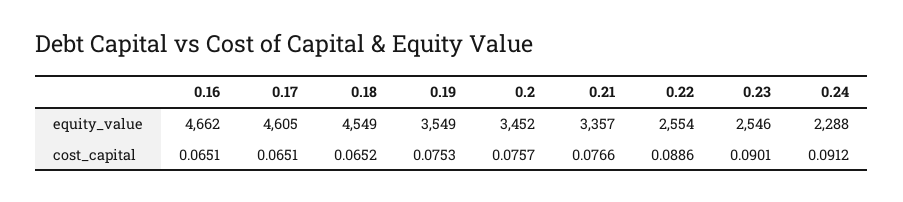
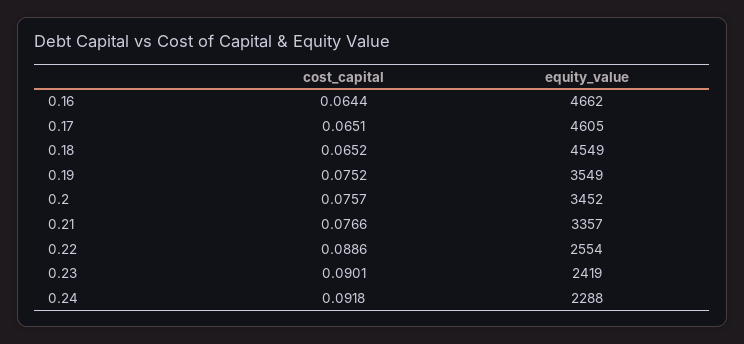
  {
    "0.16": {
      "equity_value": 4662,
-     "cost_capital": 0.0651
+     "cost_capital": 0.0644
    },
    "0.17": {
      "equity_value": 4605,
      "cost_capital": 0.0651
    },
    "0.18": {
      "equity_value": 4549,
      "cost_capital": 0.0652
    },
    "0.19": {
      "equity_value": 3549,
-     "cost_capital": 0.0753
+     "cost_capital": 0.0752
    },
    "0.2": {
      "equity_value": 3452,
      "cost_capital": 0.0757
    },
    "0.21": {
      "equity_value": 3357,
      "cost_capital": 0.0766
    },
    "0.22": {
      "equity_value": 2554,
      "cost_capital": 0.0886
    },
    "0.23": {
-     "equity_value": 2546,
+     "equity_value": 2419,
      "cost_capital": 0.0901
    },
    "0.24": {
      "equity_value": 2288,
-     "cost_capital": 0.0912
+     "cost_capital": 0.0918
    }
  }

